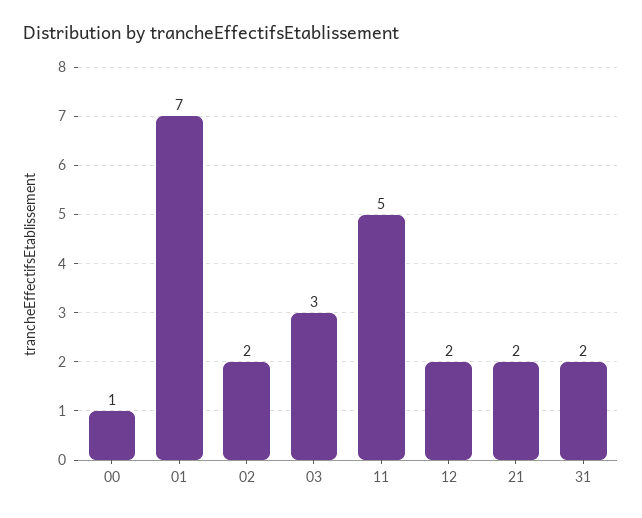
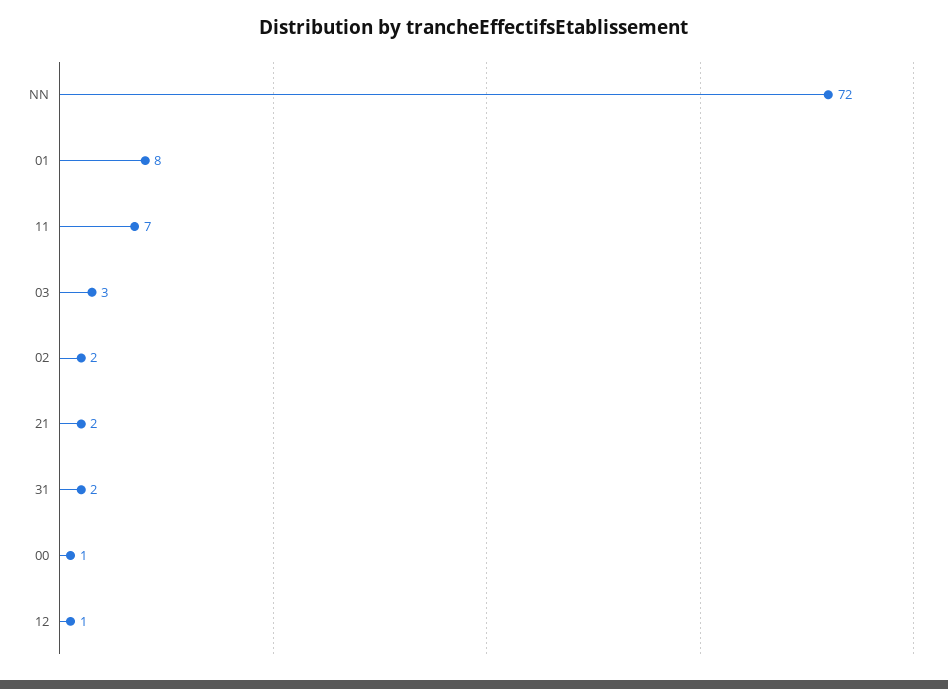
  {
    "00": 1,
-   "01": 7,
+   "01": 8,
    "02": 2,
    "03": 3,
-   "11": 5,
+   "11": 7,
-   "12": 2,
+   "12": 1,
    "21": 2,
-   "31": 2
+   "31": 2,
+   "NN": 72
  }

